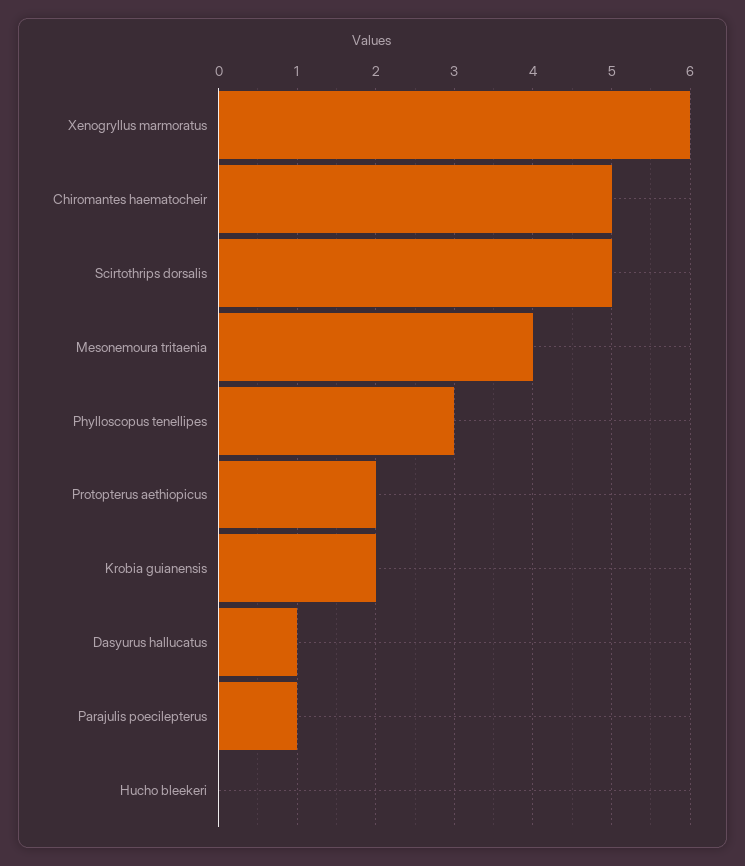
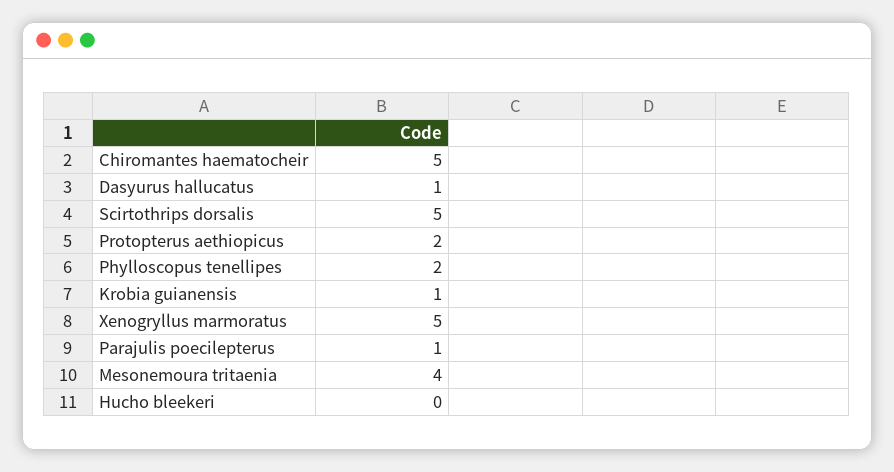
  {
-   "Xenogryllus marmoratus": 6,
+   "Xenogryllus marmoratus": 5,
    "Chiromantes haematocheir": 5,
    "Scirtothrips dorsalis": 5,
    "Mesonemoura tritaenia": 4,
-   "Phylloscopus tenellipes": 3,
+   "Phylloscopus tenellipes": 2,
    "Protopterus aethiopicus": 2,
-   "Krobia guianensis": 2,
+   "Krobia guianensis": 1,
    "Dasyurus hallucatus": 1,
    "Parajulis poecilepterus": 1,
    "Hucho bleekeri": 0
  }

